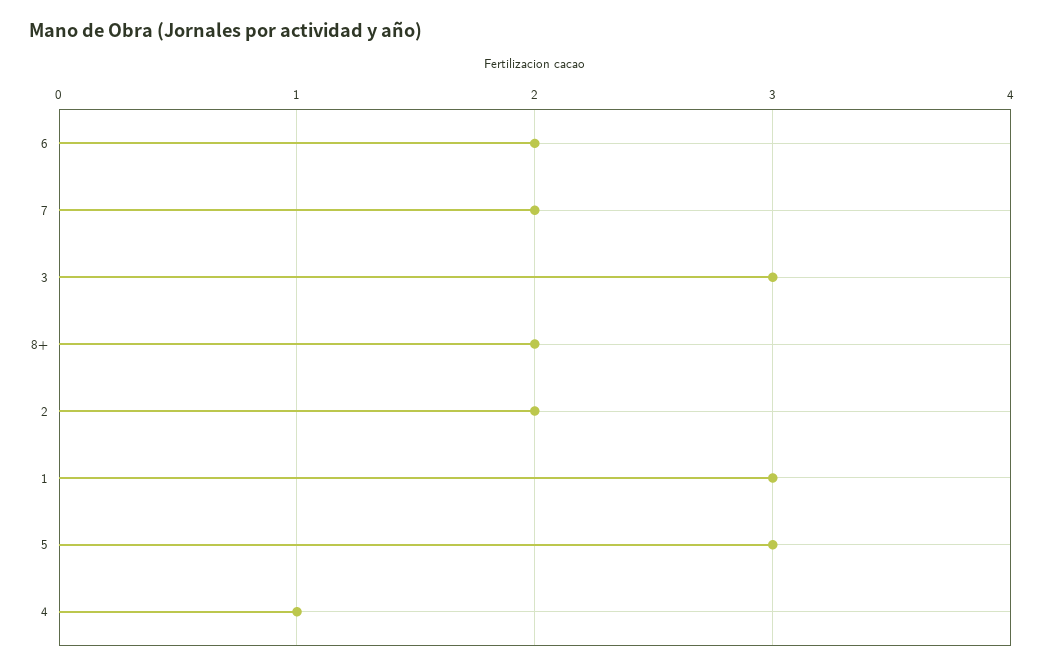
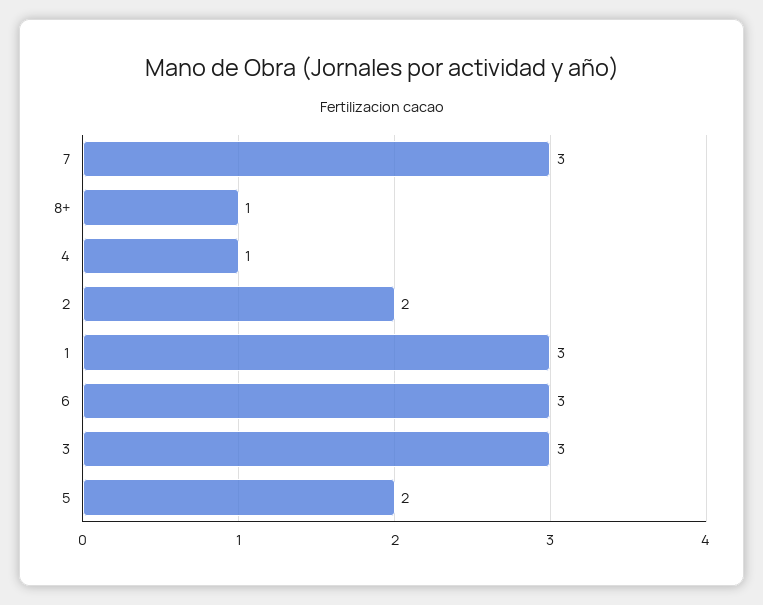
  {
-   "6": 2,
+   "6": 3,
-   "7": 2,
+   "7": 3,
    "3": 3,
-   "8+": 2,
+   "8+": 1,
    "2": 2,
    "1": 3,
-   "5": 3,
+   "5": 2,
    "4": 1
  }

